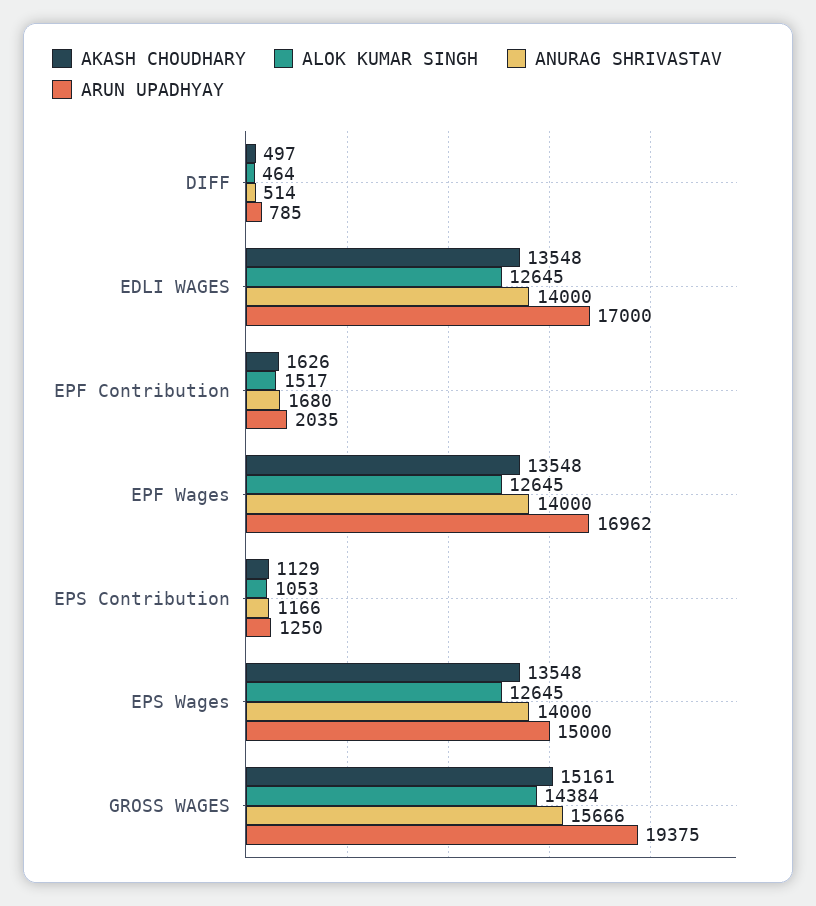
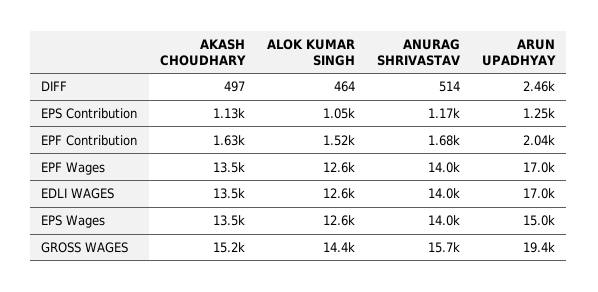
  {
    "AKASH CHOUDHARY": {
      "DIFF": 497,
      "EDLI WAGES": 13548,
      "EPF Contribution": 1626,
      "EPF Wages": 13548,
      "EPS Contribution": 1129,
      "EPS Wages": 13548,
      "GROSS WAGES": 15161
    },
    "ALOK KUMAR SINGH": {
      "DIFF": 464,
      "EDLI WAGES": 12645,
      "EPF Contribution": 1517,
      "EPF Wages": 12645,
      "EPS Contribution": 1053,
      "EPS Wages": 12645,
      "GROSS WAGES": 14384
    },
    "ANURAG SHRIVASTAV": {
      "DIFF": 514,
      "EDLI WAGES": 14000,
      "EPF Contribution": 1680,
      "EPF Wages": 14000,
      "EPS Contribution": 1166,
      "EPS Wages": 14000,
      "GROSS WAGES": 15666
    },
    "ARUN UPADHYAY": {
-     "DIFF": 785,
+     "DIFF": 2460,
      "EDLI WAGES": 17000,
      "EPF Contribution": 2035,
      "EPF Wages": 16962,
      "EPS Contribution": 1250,
      "EPS Wages": 15000,
      "GROSS WAGES": 19375
    }
  }

